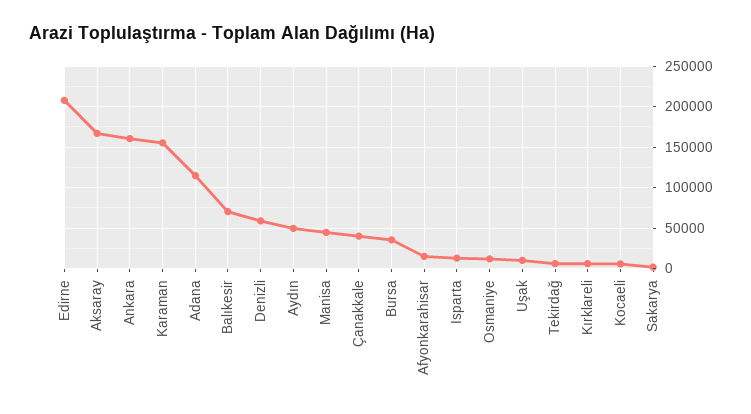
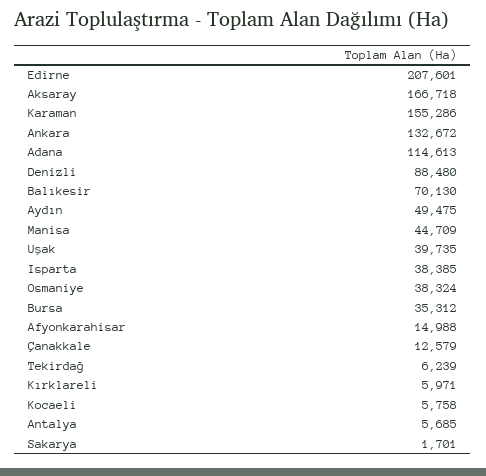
  {
    "Edirne": 207601,
    "Aksaray": 166718,
-   "Ankara": 160000,
+   "Ankara": 132672,
    "Karaman": 155286,
    "Adana": 114613,
    "Balıkesir": 70130,
-   "Denizli": 60000,
+   "Denizli": 88480,
    "Aydın": 49475,
    "Manisa": 44709,
-   "Çanakkale": 40000,
+   "Çanakkale": 12579,
    "Bursa": 35312,
    "Afyonkarahisar": 14988,
-   "Isparta": 10000,
+   "Isparta": 38385,
-   "Osmaniye": 10000,
+   "Osmaniye": 38324,
-   "Uşak": 10000,
+   "Uşak": 39735,
    "Tekirdağ": 6239,
    "Kırklareli": 5971,
    "Kocaeli": 5758,
-   "Sakarya": 1701
+   "Sakarya": 1701,
+   "Antalya": 5685
  }

